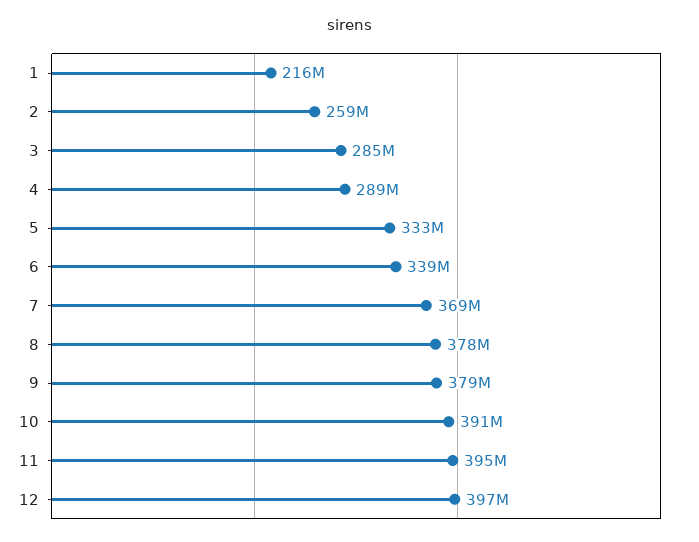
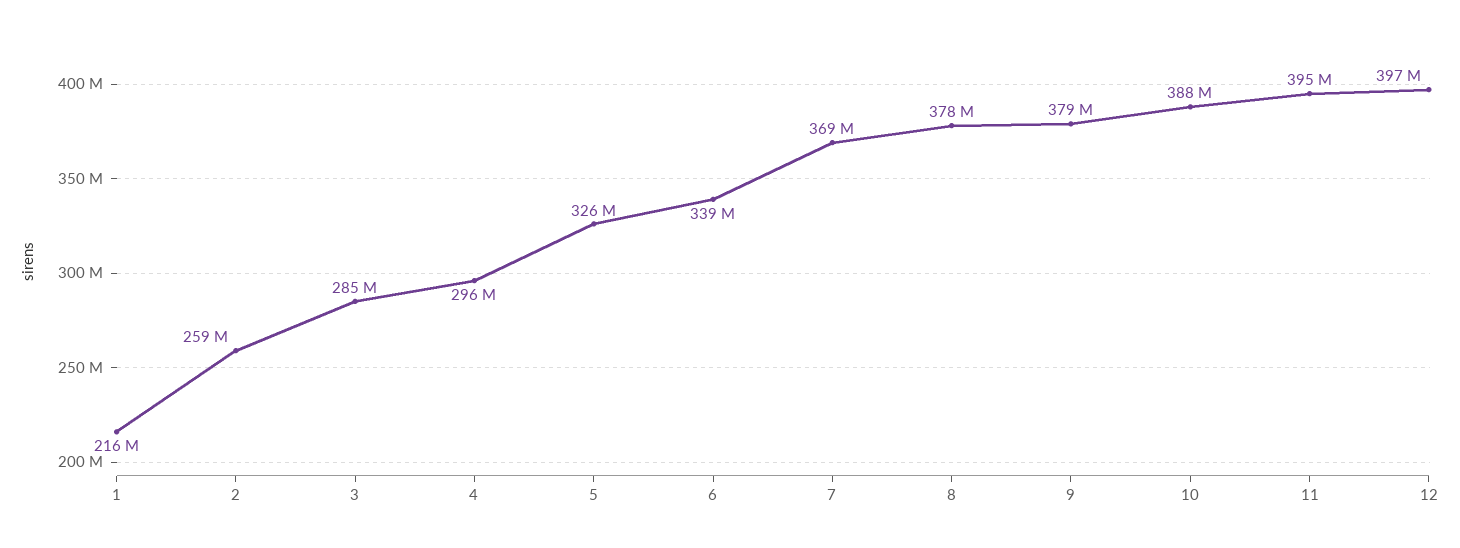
  {
    "1": 216000000,
    "2": 259000000,
    "3": 285000000,
-   "4": 289000000,
+   "4": 296000000,
-   "5": 333000000,
+   "5": 326000000,
    "6": 339000000,
    "7": 369000000,
    "8": 378000000,
    "9": 379000000,
-   "10": 391000000,
+   "10": 388000000,
    "11": 395000000,
    "12": 397000000
  }

